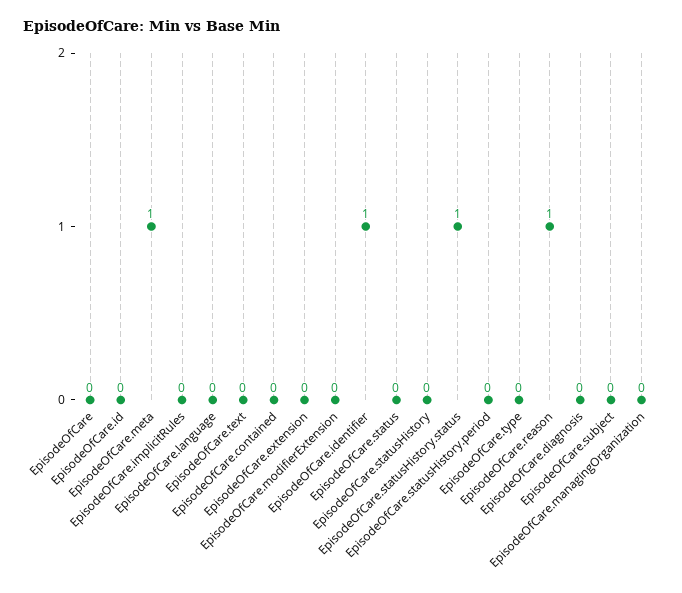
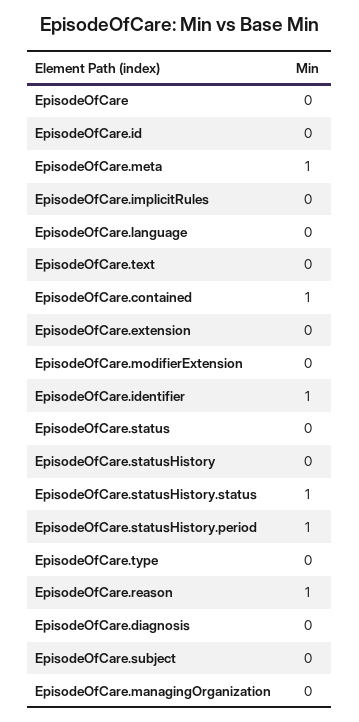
  {
    "EpisodeOfCare": 0,
    "EpisodeOfCare.id": 0,
    "EpisodeOfCare.meta": 1,
    "EpisodeOfCare.implicitRules": 0,
    "EpisodeOfCare.language": 0,
    "EpisodeOfCare.text": 0,
-   "EpisodeOfCare.contained": 0,
+   "EpisodeOfCare.contained": 1,
    "EpisodeOfCare.extension": 0,
    "EpisodeOfCare.modifierExtension": 0,
    "EpisodeOfCare.identifier": 1,
    "EpisodeOfCare.status": 0,
    "EpisodeOfCare.statusHistory": 0,
    "EpisodeOfCare.statusHistory.status": 1,
-   "EpisodeOfCare.statusHistory.period": 0,
+   "EpisodeOfCare.statusHistory.period": 1,
    "EpisodeOfCare.type": 0,
    "EpisodeOfCare.reason": 1,
    "EpisodeOfCare.diagnosis": 0,
    "EpisodeOfCare.subject": 0,
    "EpisodeOfCare.managingOrganization": 0
  }

